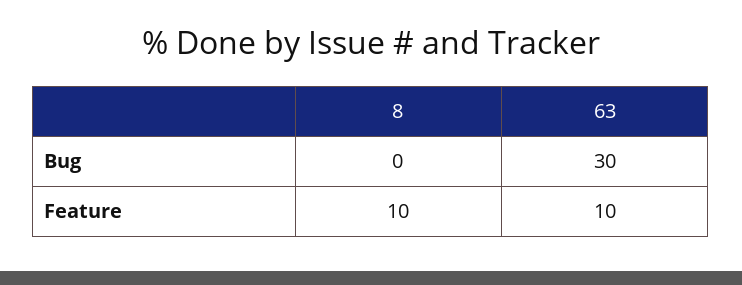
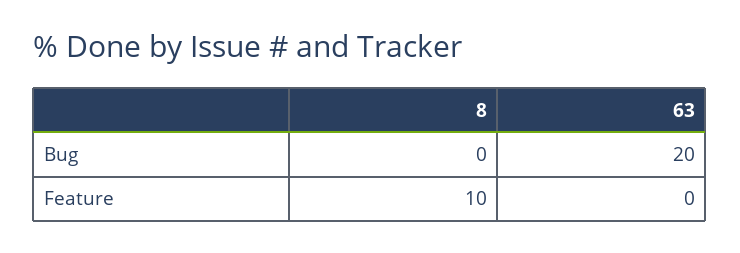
  {
    "8": {
      "Bug": 0,
      "Feature": 10
    },
    "63": {
-     "Bug": 30,
+     "Bug": 20,
-     "Feature": 10
+     "Feature": 0
    }
  }

